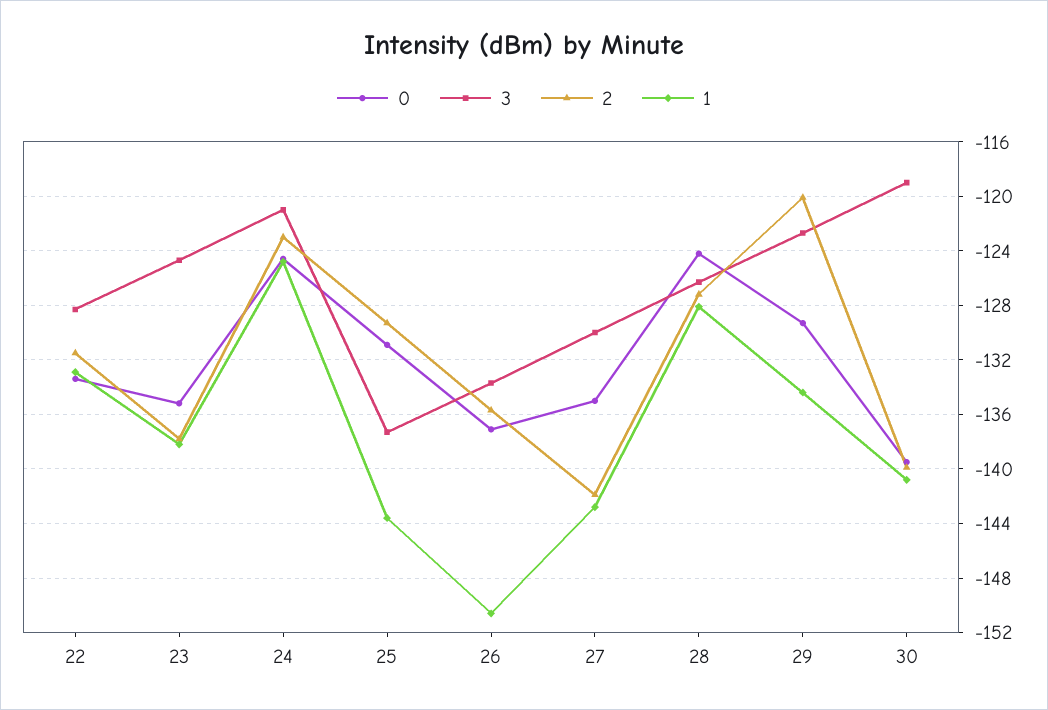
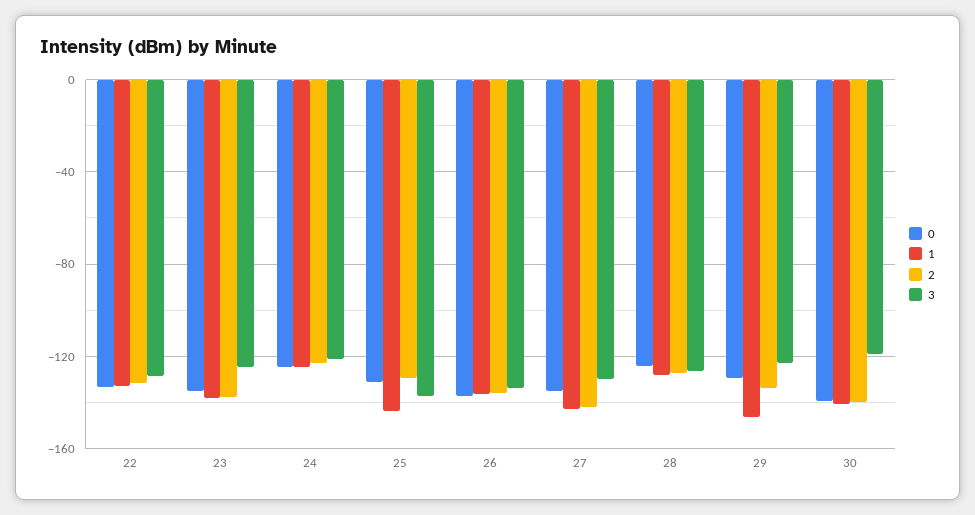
  {
    "0": {
      "22": -133.5,
      "23": -135,
      "24": -124.5,
      "25": -131,
      "26": -137,
      "27": -135,
      "28": -124,
      "29": -129.5,
      "30": -139.5
    },
    "3": {
      "22": -128.5,
      "23": -124.5,
      "24": -121,
      "25": -137.5,
      "26": -133.5,
      "27": -130,
      "28": -126.5,
      "29": -122.5,
      "30": -119
    },
    "2": {
      "22": -131.5,
      "23": -138,
      "24": -123,
      "25": -129.5,
      "26": -135.5,
      "27": -142,
      "28": -127,
-     "29": -120,
+     "29": -135,
      "30": -140
    },
    "1": {
      "22": -133,
      "23": -138,
      "24": -125,
      "25": -143.5,
-     "26": -150.5,
+     "26": -135,
      "27": -143,
      "28": -128,
-     "29": -134.5,
+     "29": -145,
      "30": -141
    }
  }

